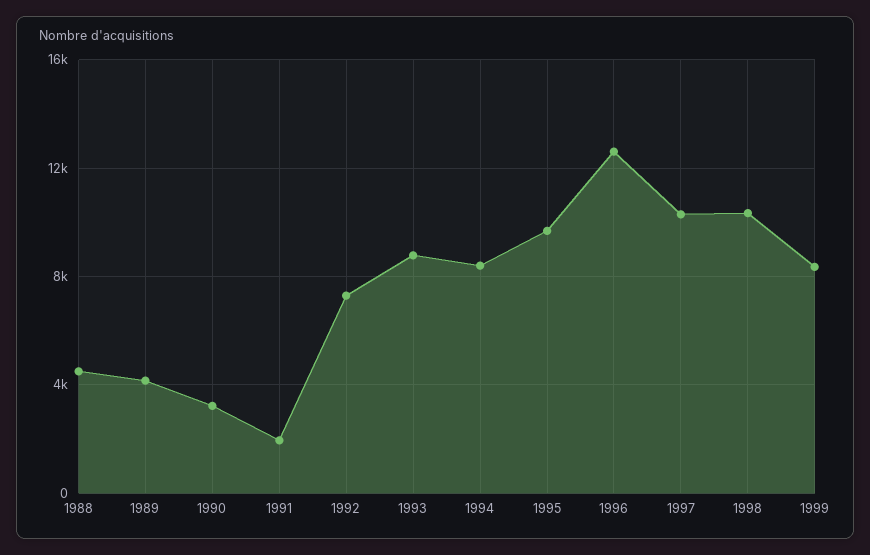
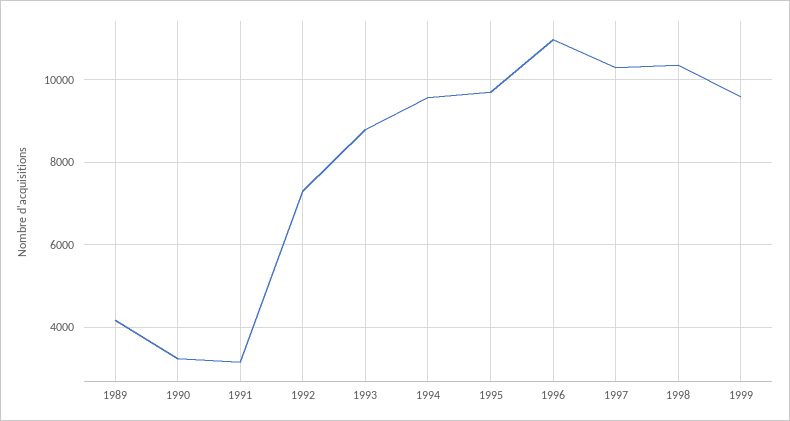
  {
-   "1988": 4500,
    "1989": 4200,
    "1990": 3200,
-   "1991": 2000,
+   "1991": 3200,
    "1992": 7200,
    "1993": 8800,
-   "1994": 8500,
+   "1994": 9600,
    "1995": 9600,
-   "1996": 12500,
+   "1996": 11000,
    "1997": 10200,
    "1998": 10400,
-   "1999": 8500
+   "1999": 9600
  }

